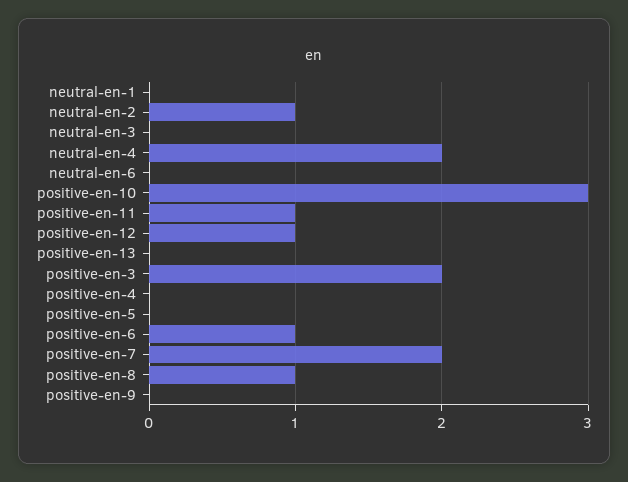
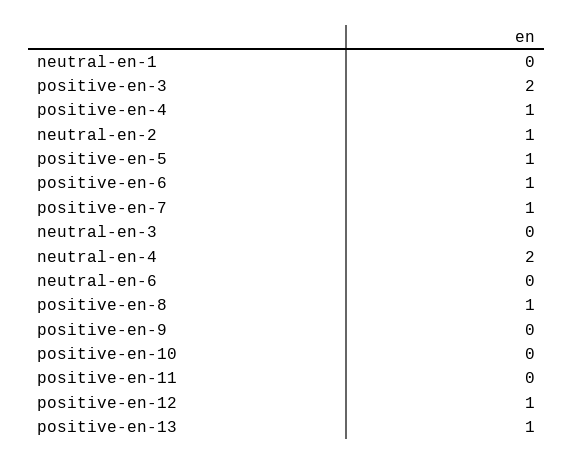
  {
    "neutral-en-1": 0,
    "neutral-en-2": 1,
    "neutral-en-3": 0,
    "neutral-en-4": 2,
    "neutral-en-6": 0,
-   "positive-en-10": 3,
+   "positive-en-10": 0,
-   "positive-en-11": 1,
+   "positive-en-11": 0,
    "positive-en-12": 1,
-   "positive-en-13": 0,
+   "positive-en-13": 1,
    "positive-en-3": 2,
-   "positive-en-4": 0,
+   "positive-en-4": 1,
-   "positive-en-5": 0,
+   "positive-en-5": 1,
    "positive-en-6": 1,
-   "positive-en-7": 2,
+   "positive-en-7": 1,
    "positive-en-8": 1,
    "positive-en-9": 0
  }

